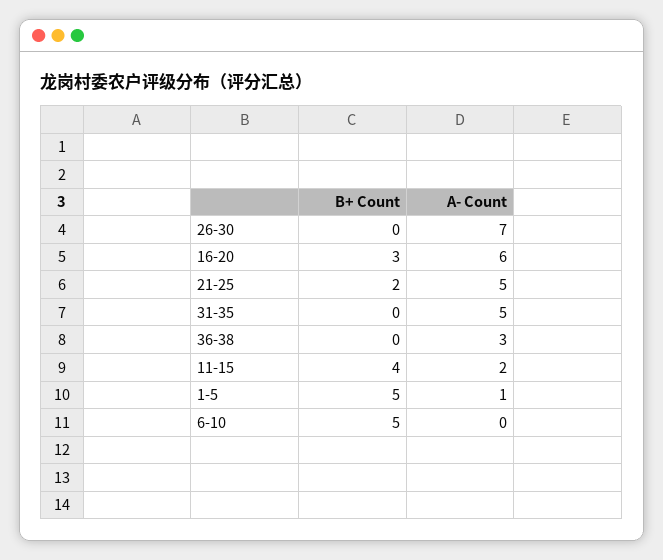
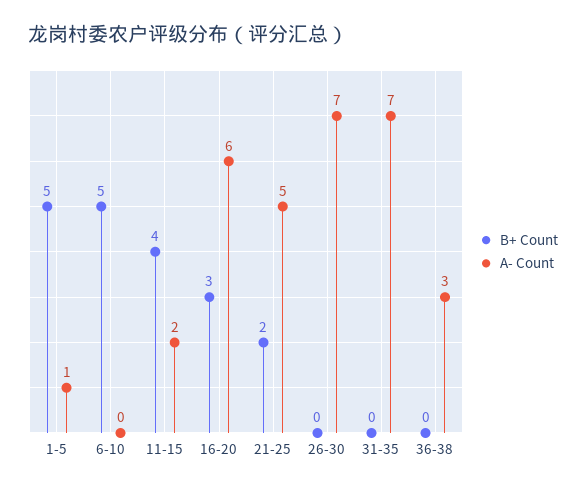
  {
    "B+ Count": {
      "26-30": 0,
      "16-20": 3,
      "21-25": 2,
      "31-35": 0,
      "36-38": 0,
      "11-15": 4,
      "1-5": 5,
      "6-10": 5
    },
    "A- Count": {
      "26-30": 7,
      "16-20": 6,
      "21-25": 5,
-     "31-35": 5,
+     "31-35": 7,
      "36-38": 3,
      "11-15": 2,
      "1-5": 1,
      "6-10": 0
    }
  }

